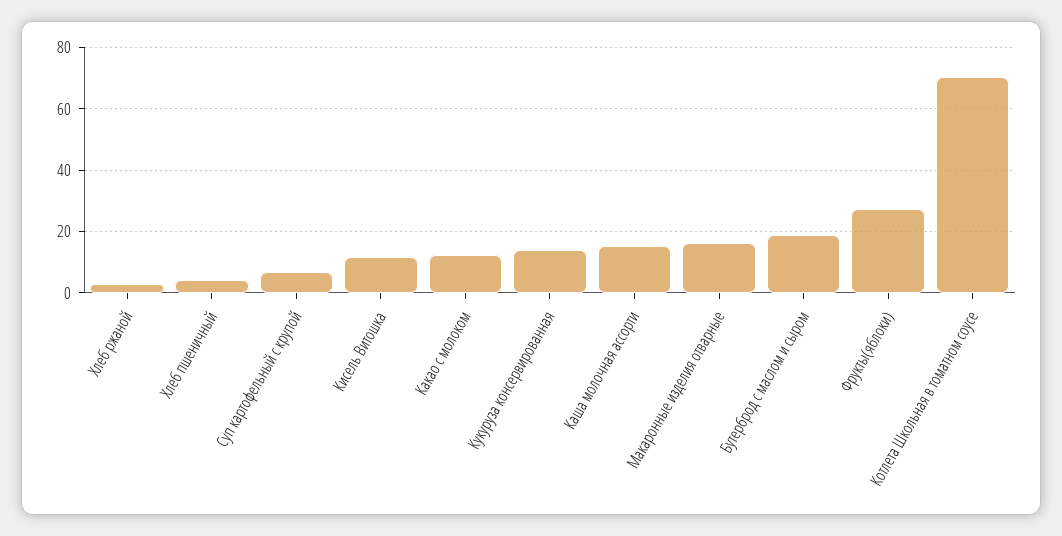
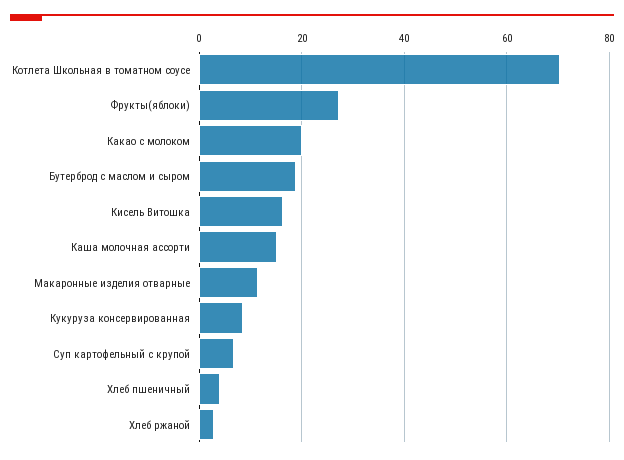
  {
    "Хлеб ржаной": 2,
    "Хлеб пшеничный": 4,
    "Суп картофельный с крупой": 6,
-   "Кисель Витошка": 12,
+   "Кисель Витошка": 16,
-   "Какао с молоком": 12,
+   "Какао с молоком": 20,
-   "Кукуруза консервированная": 14,
+   "Кукуруза консервированная": 8,
    "Каша молочная ассорти": 16,
-   "Макаронные изделия отварные": 16,
+   "Макаронные изделия отварные": 12,
    "Бутерброд с маслом и сыром": 18,
    "Фрукты(яблоки)": 28,
    "Котлета Школьная в томатном соусе": 70
  }

